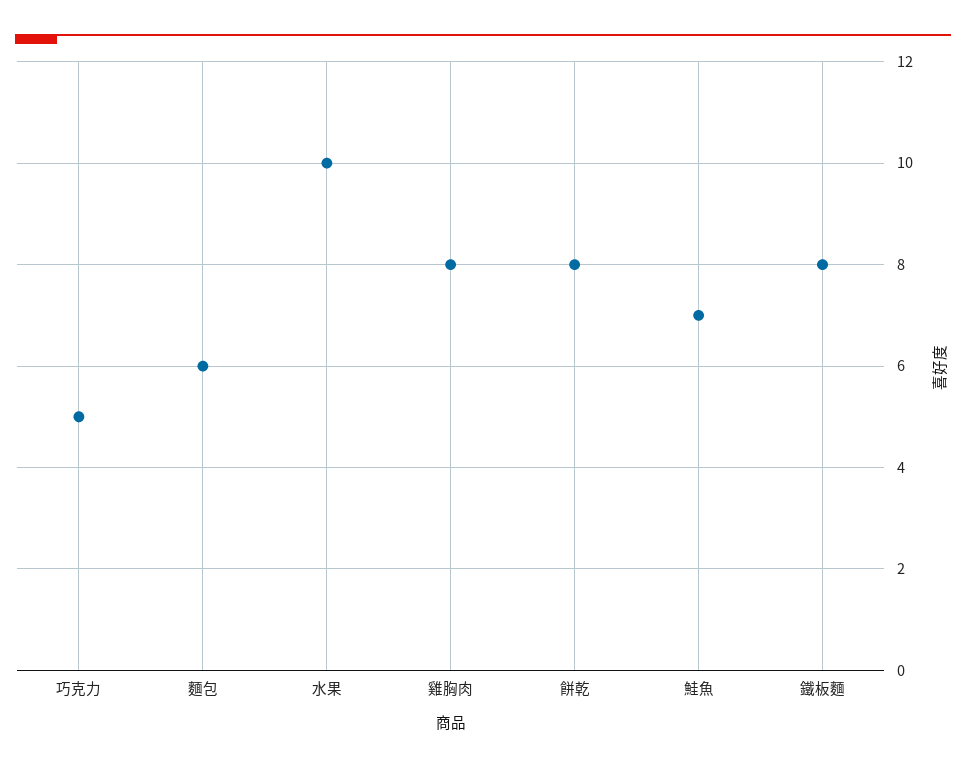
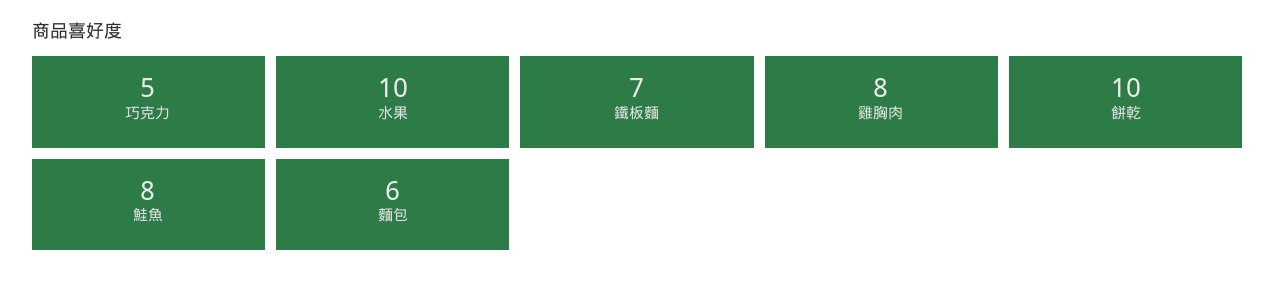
  {
    "巧克力": 5,
    "麵包": 6,
    "水果": 10,
    "雞胸肉": 8,
-   "餅乾": 8,
+   "餅乾": 10,
-   "鮭魚": 7,
+   "鮭魚": 8,
-   "鐵板麵": 8
+   "鐵板麵": 7
  }

